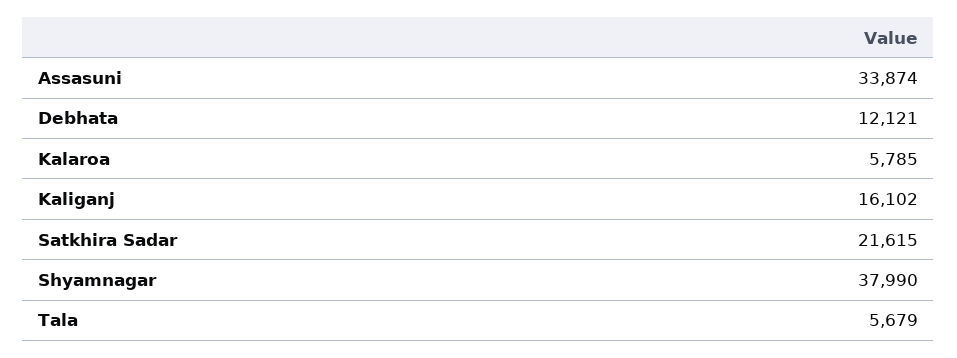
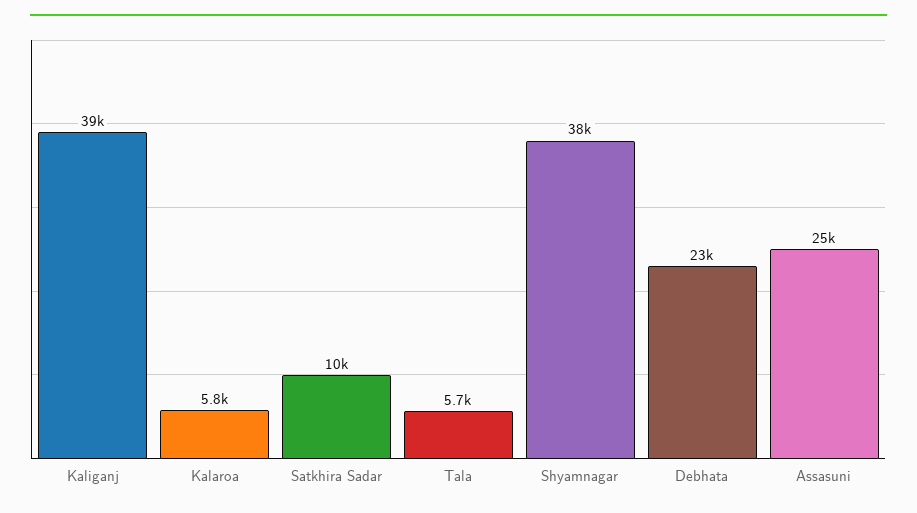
  {
-   "Assasuni": 33874,
+   "Assasuni": 25000,
-   "Debhata": 12121,
+   "Debhata": 23000,
    "Kalaroa": 5785,
-   "Kaliganj": 16102,
+   "Kaliganj": 39000,
-   "Satkhira Sadar": 21615,
+   "Satkhira Sadar": 10000,
    "Shyamnagar": 37990,
    "Tala": 5679
  }

